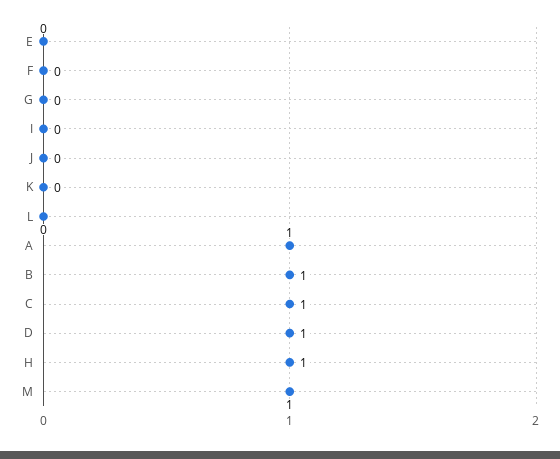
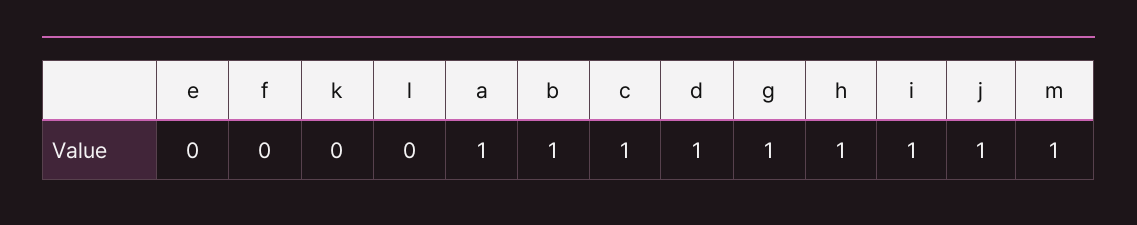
  {
    "E": 0,
    "F": 0,
-   "G": 0,
+   "G": 1,
-   "I": 0,
+   "I": 1,
-   "J": 0,
+   "J": 1,
    "K": 0,
    "L": 0,
    "A": 1,
    "B": 1,
    "C": 1,
    "D": 1,
    "H": 1,
    "M": 1
  }

